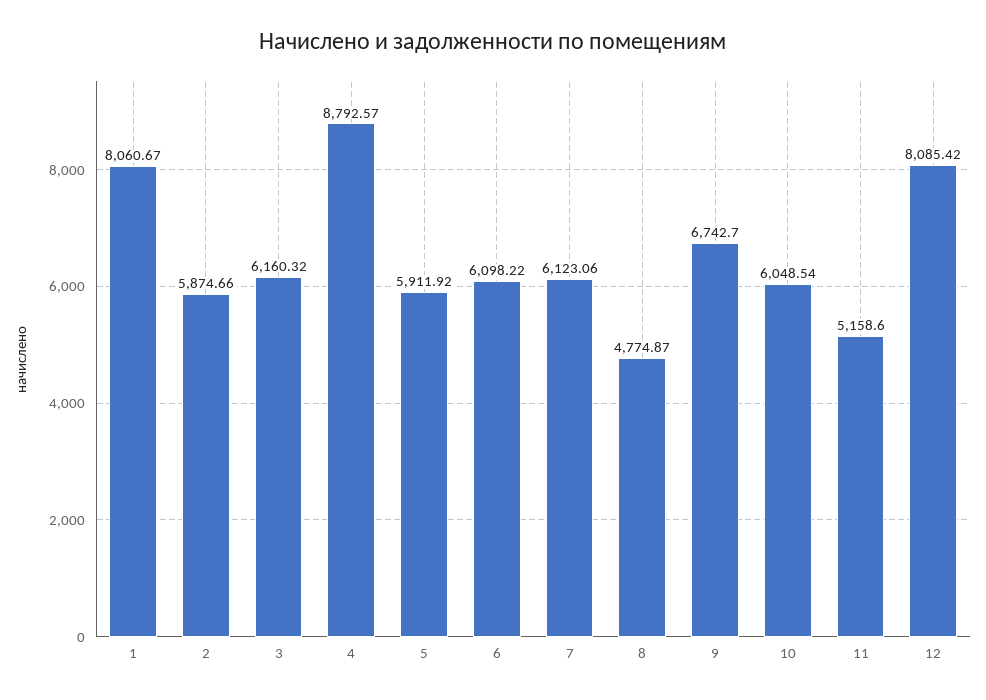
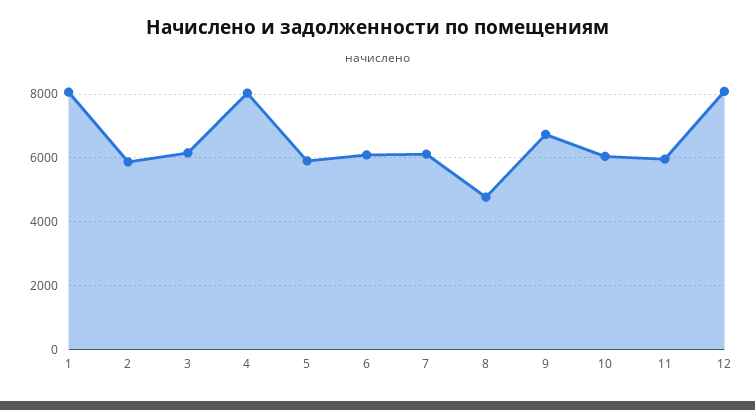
  {
    "1": 8060.67,
    "2": 5874.66,
    "3": 6160.32,
-   "4": 8792.57,
+   "4": 8000,
    "5": 5911.92,
    "6": 6098.22,
    "7": 6123.06,
    "8": 4774.87,
    "9": 6742.7,
    "10": 6048.54,
-   "11": 5158.6,
+   "11": 6000,
    "12": 8085.42
  }

